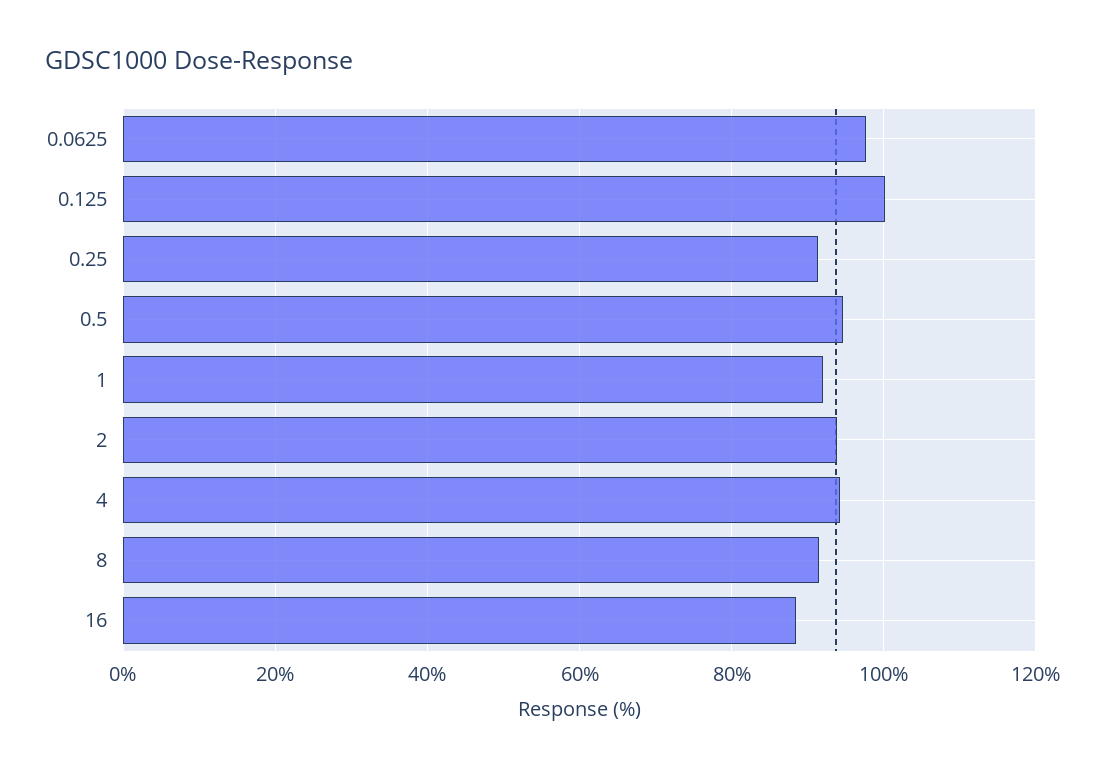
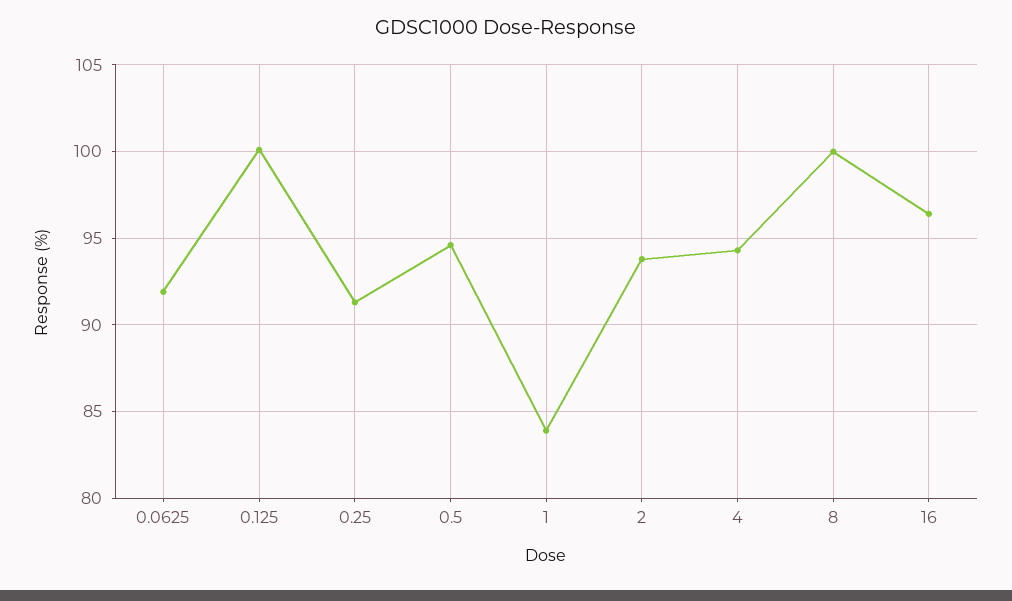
  {
-   "0.0625": 98,
+   "0.0625": 92,
    "0.125": 100,
    "0.25": 91.5,
    "0.5": 94.5,
-   "1": 92,
+   "1": 84,
    "2": 94,
    "4": 94.5,
-   "8": 92,
+   "8": 100,
-   "16": 88
+   "16": 96.5
  }

